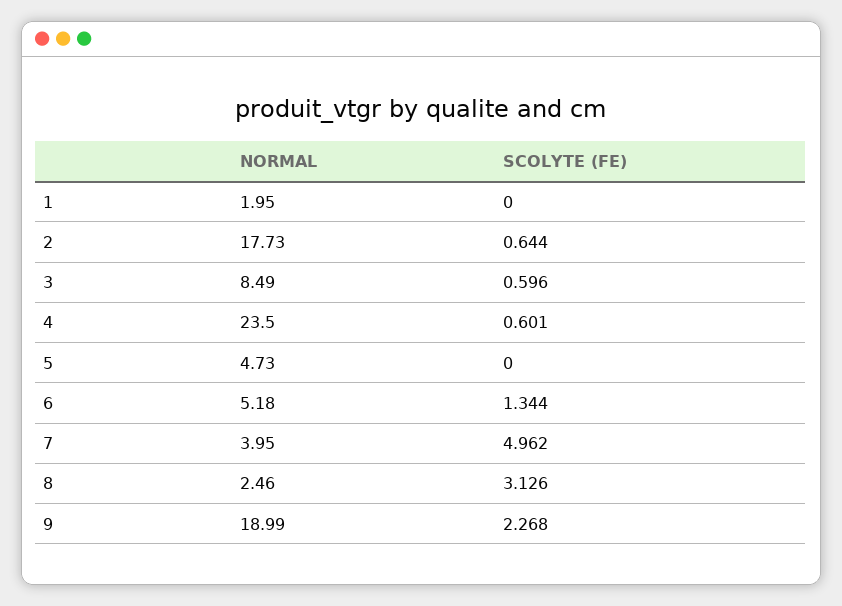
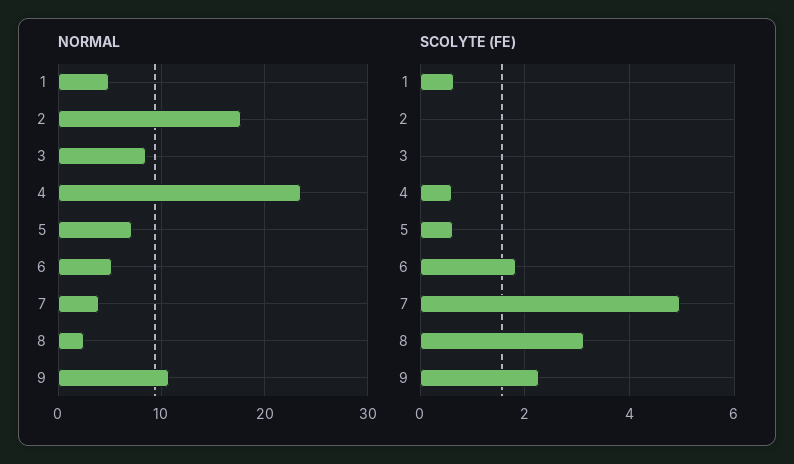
  {
    "NORMAL": {
-     "1": 1.95,
+     "1": 5,
      "2": 17.73,
      "3": 8.49,
      "4": 23.5,
-     "5": 4.73,
+     "5": 7,
      "6": 5.18,
      "7": 3.95,
      "8": 2.46,
-     "9": 18.99
+     "9": 11
    },
    "SCOLYTE (FE)": {
-     "1": 0,
+     "1": 0.6,
-     "2": 0.644,
+     "2": 0,
-     "3": 0.596,
+     "3": 0,
      "4": 0.601,
-     "5": 0,
+     "5": 0.6,
-     "6": 1.344,
+     "6": 1.8,
      "7": 4.962,
      "8": 3.126,
      "9": 2.268
    }
  }

